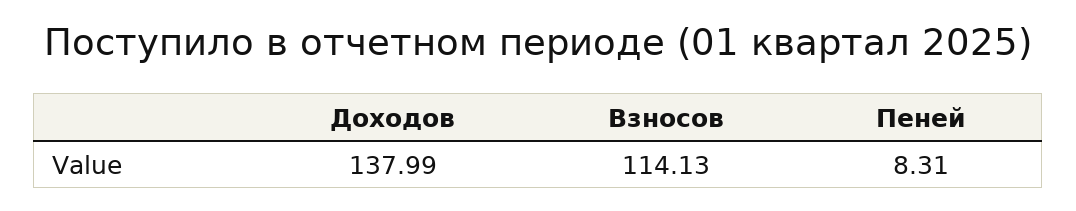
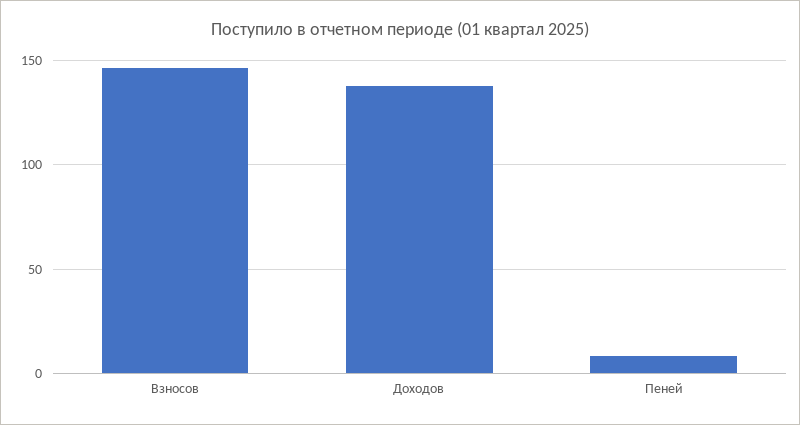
  {
    "Доходов": 137.99,
-   "Взносов": 114.13,
+   "Взносов": 145,
    "Пеней": 8.31
  }

